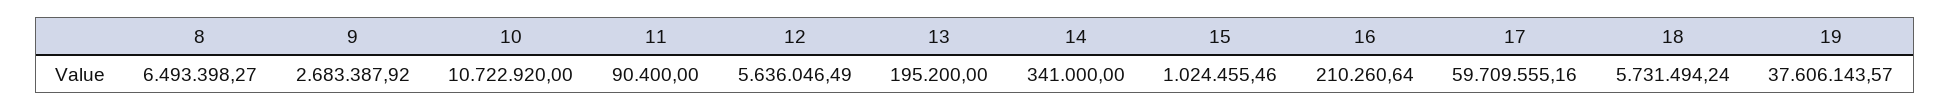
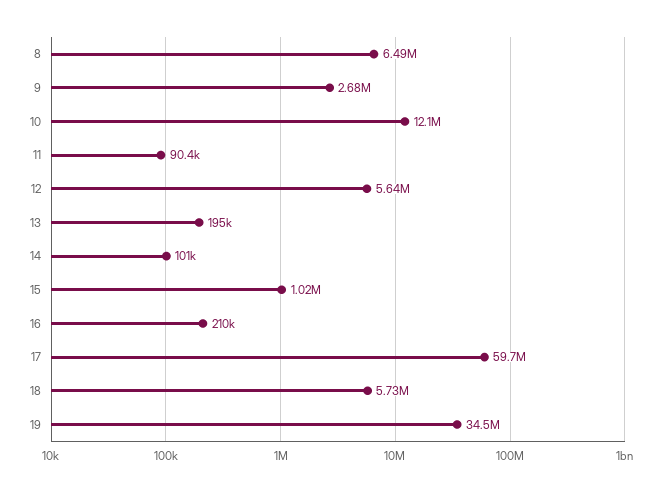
  {
    "8": 6493398.27,
    "9": 2683387.92,
-   "10": 10722920,
+   "10": 12100000,
    "11": 90400,
    "12": 5636046.49,
    "13": 195200,
-   "14": 341000,
+   "14": 101000,
    "15": 1024455.46,
    "16": 210260.64,
    "17": 59709555.16,
    "18": 5731494.24,
-   "19": 37606143.57
+   "19": 34500000
  }

